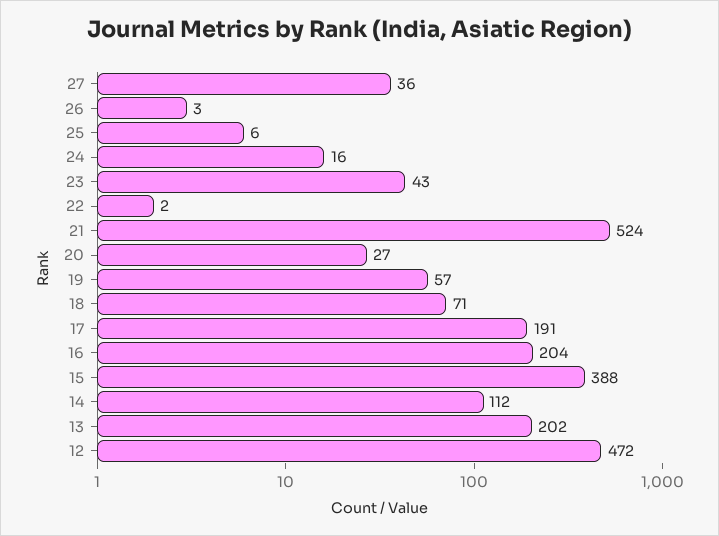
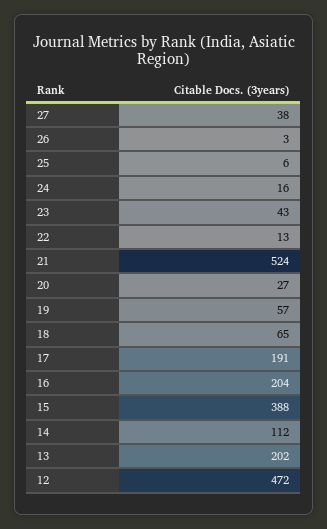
  {
-   "27": 36,
+   "27": 38,
    "26": 3,
    "25": 6,
    "24": 16,
    "23": 43,
-   "22": 2,
+   "22": 13,
    "21": 524,
    "20": 27,
    "19": 57,
-   "18": 71,
+   "18": 65,
    "17": 191,
    "16": 204,
    "15": 388,
    "14": 112,
    "13": 202,
    "12": 472
  }

